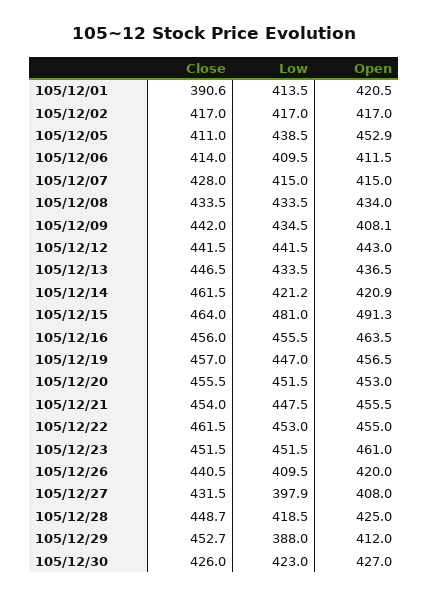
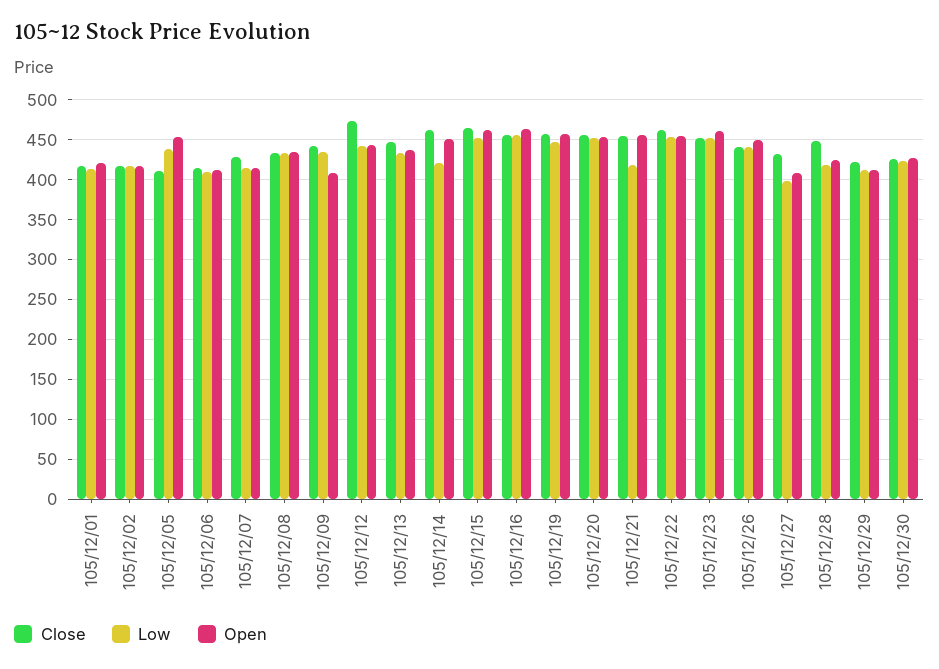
  {
    "Close": {
-     "105/12/01": 390.6,
+     "105/12/01": 420,
      "105/12/02": 417,
      "105/12/05": 411,
      "105/12/06": 414,
      "105/12/07": 428,
      "105/12/08": 433.5,
      "105/12/09": 442,
-     "105/12/12": 441.5,
+     "105/12/12": 470,
      "105/12/13": 446.5,
      "105/12/14": 461.5,
      "105/12/15": 464,
      "105/12/16": 456,
      "105/12/19": 457,
      "105/12/20": 455.5,
      "105/12/21": 454,
      "105/12/22": 461.5,
      "105/12/23": 451.5,
      "105/12/26": 440.5,
      "105/12/27": 431.5,
      "105/12/28": 448.7,
-     "105/12/29": 452.7,
+     "105/12/29": 420,
      "105/12/30": 426
    },
    "Low": {
      "105/12/01": 413.5,
      "105/12/02": 417,
      "105/12/05": 438.5,
      "105/12/06": 409.5,
      "105/12/07": 415,
      "105/12/08": 433.5,
      "105/12/09": 434.5,
      "105/12/12": 441.5,
      "105/12/13": 433.5,
      "105/12/14": 421.2,
-     "105/12/15": 481,
+     "105/12/15": 450,
      "105/12/16": 455.5,
      "105/12/19": 447,
      "105/12/20": 451.5,
-     "105/12/21": 447.5,
+     "105/12/21": 420,
      "105/12/22": 453,
      "105/12/23": 451.5,
-     "105/12/26": 409.5,
+     "105/12/26": 440,
      "105/12/27": 397.9,
      "105/12/28": 418.5,
-     "105/12/29": 388,
+     "105/12/29": 410,
      "105/12/30": 423
    },
    "Open": {
      "105/12/01": 420.5,
      "105/12/02": 417,
      "105/12/05": 452.9,
      "105/12/06": 411.5,
      "105/12/07": 415,
      "105/12/08": 434,
      "105/12/09": 408.1,
      "105/12/12": 443,
      "105/12/13": 436.5,
-     "105/12/14": 420.9,
+     "105/12/14": 450,
-     "105/12/15": 491.3,
+     "105/12/15": 460,
      "105/12/16": 463.5,
      "105/12/19": 456.5,
      "105/12/20": 453,
      "105/12/21": 455.5,
      "105/12/22": 455,
      "105/12/23": 461,
-     "105/12/26": 420,
+     "105/12/26": 450,
      "105/12/27": 408,
      "105/12/28": 425,
      "105/12/29": 412,
      "105/12/30": 427
    }
  }

